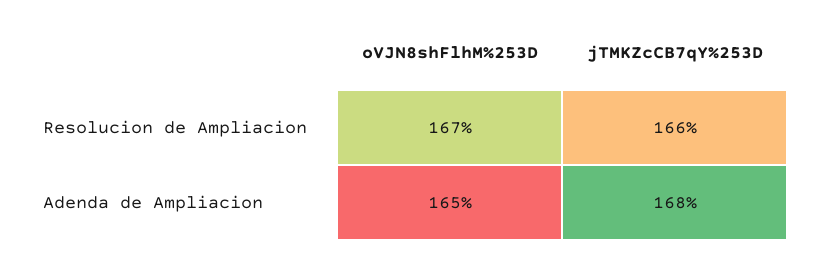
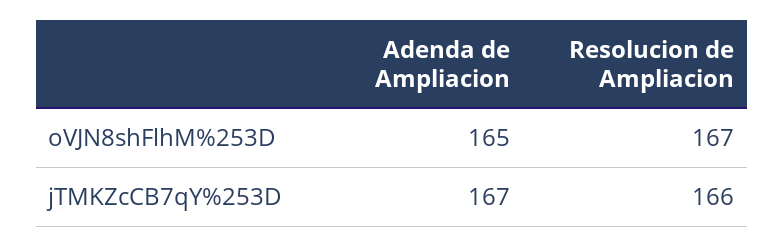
  {
    "oVJN8shFlhM%253D": {
      "Resolucion de Ampliacion": 167,
      "Adenda de Ampliacion": 165
    },
    "jTMKZcCB7qY%253D": {
      "Resolucion de Ampliacion": 166,
-     "Adenda de Ampliacion": 168
+     "Adenda de Ampliacion": 167
    }
  }

